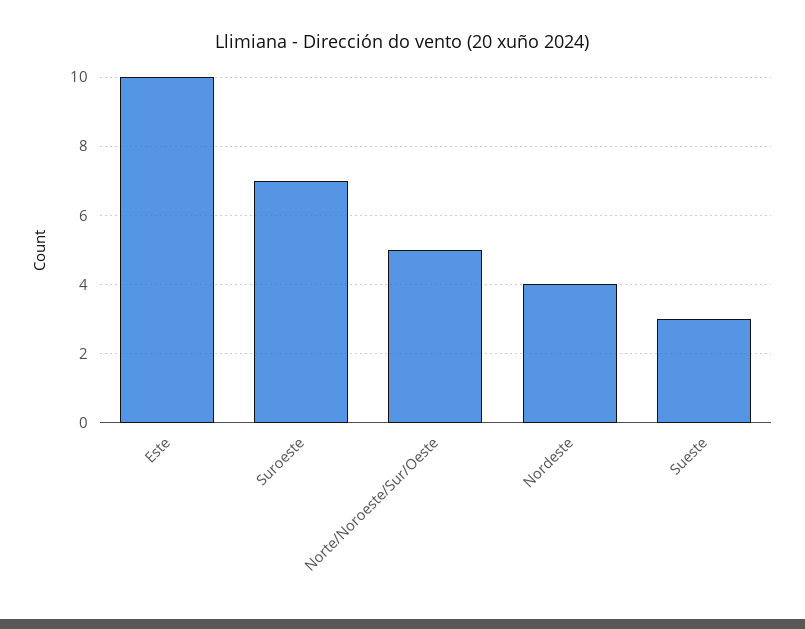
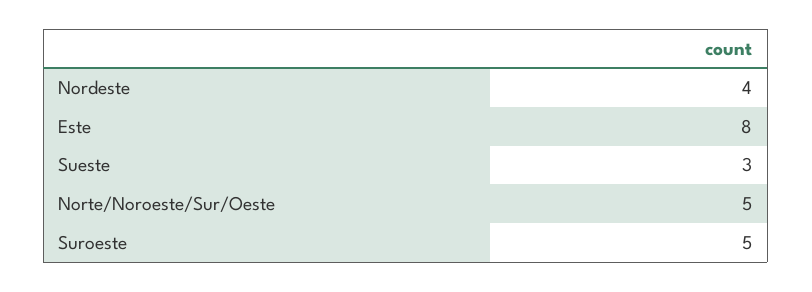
  {
-   "Este": 10,
+   "Este": 8,
-   "Suroeste": 7,
+   "Suroeste": 5,
    "Norte/Noroeste/Sur/Oeste": 5,
    "Nordeste": 4,
    "Sueste": 3
  }

